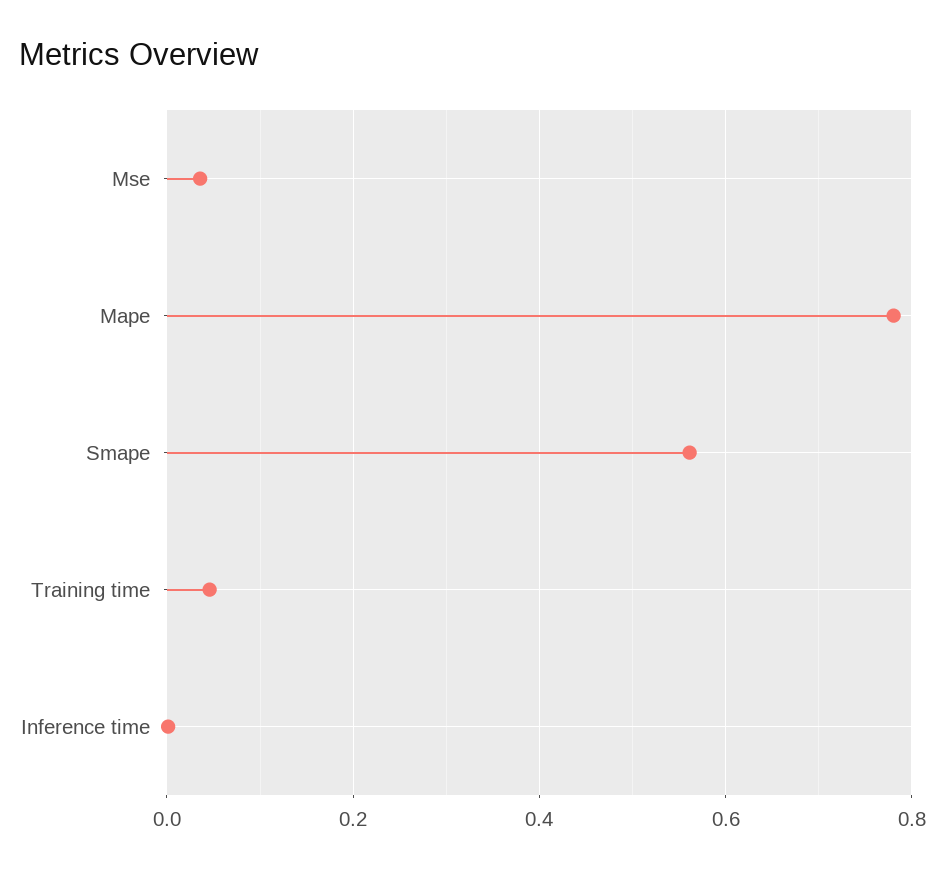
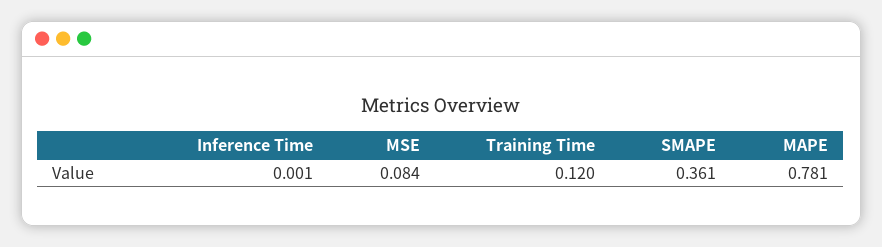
  {
-   "Mse": 0.04,
+   "Mse": 0.084,
    "Mape": 0.781,
-   "Smape": 0.56,
+   "Smape": 0.361,
-   "Training time": 0.04,
+   "Training time": 0.12,
    "Inference time": 0.001
  }

